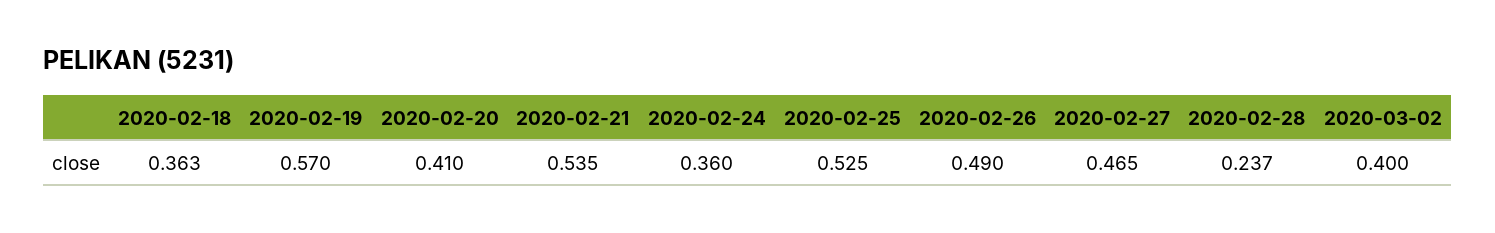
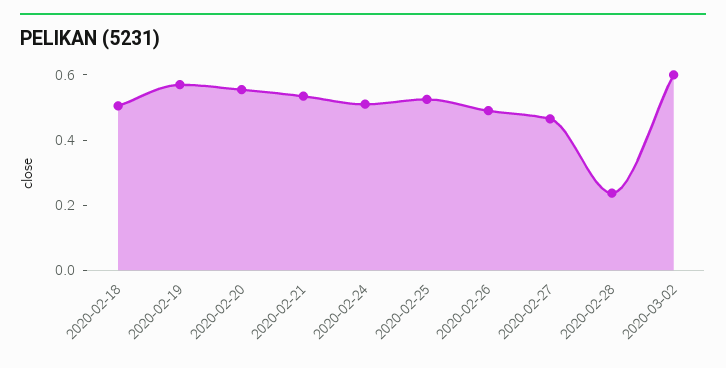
  {
-   "2020-02-18": 0.363,
+   "2020-02-18": 0.5,
    "2020-02-19": 0.57,
-   "2020-02-20": 0.41,
+   "2020-02-20": 0.55,
    "2020-02-21": 0.535,
-   "2020-02-24": 0.36,
+   "2020-02-24": 0.5,
    "2020-02-25": 0.525,
    "2020-02-26": 0.49,
    "2020-02-27": 0.465,
    "2020-02-28": 0.237,
-   "2020-03-02": 0.4
+   "2020-03-02": 0.6
  }

